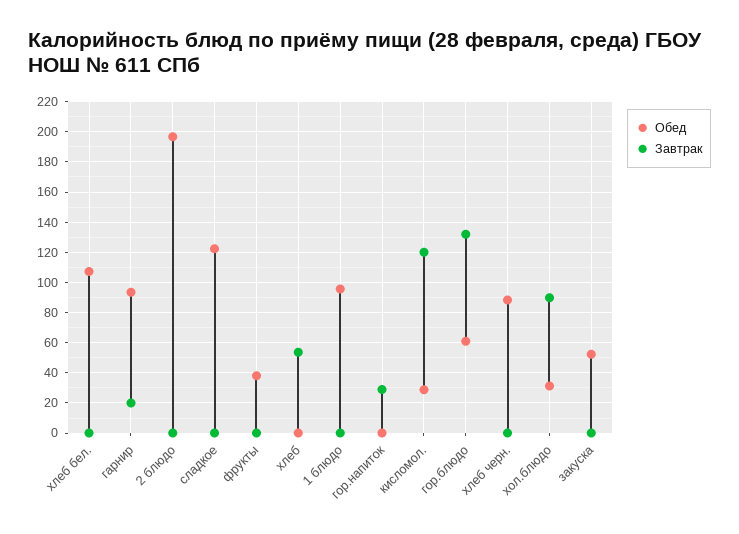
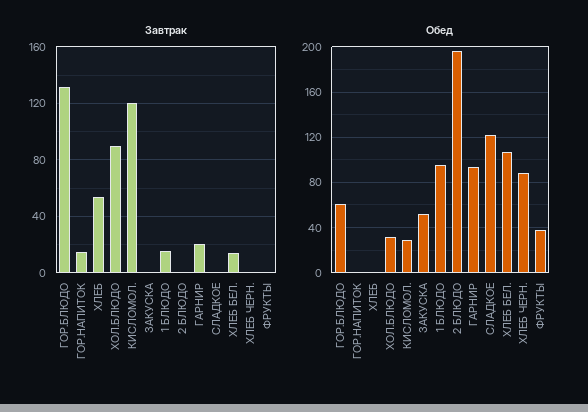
  {
    "Обед": {
      "хлеб бел.": 105,
      "гарнир": 95,
      "2 блюдо": 195,
      "сладкое": 120,
      "фрукты": 40,
      "хлеб": 0,
      "1 блюдо": 95,
      "гор.напиток": 0,
      "кисломол.": 30,
      "гор.блюдо": 60,
      "хлеб черн.": 90,
      "хол.блюдо": 30,
      "закуска": 50
    },
    "Завтрак": {
-     "хлеб бел.": 0,
+     "хлеб бел.": 15,
      "гарнир": 20,
      "2 блюдо": 0,
      "сладкое": 0,
      "фрукты": 0,
      "хлеб": 55,
-     "1 блюдо": 0,
+     "1 блюдо": 15,
-     "гор.напиток": 30,
+     "гор.напиток": 15,
      "кисломол.": 120,
      "гор.блюдо": 130,
      "хлеб черн.": 0,
      "хол.блюдо": 90,
      "закуска": 0
    }
  }

